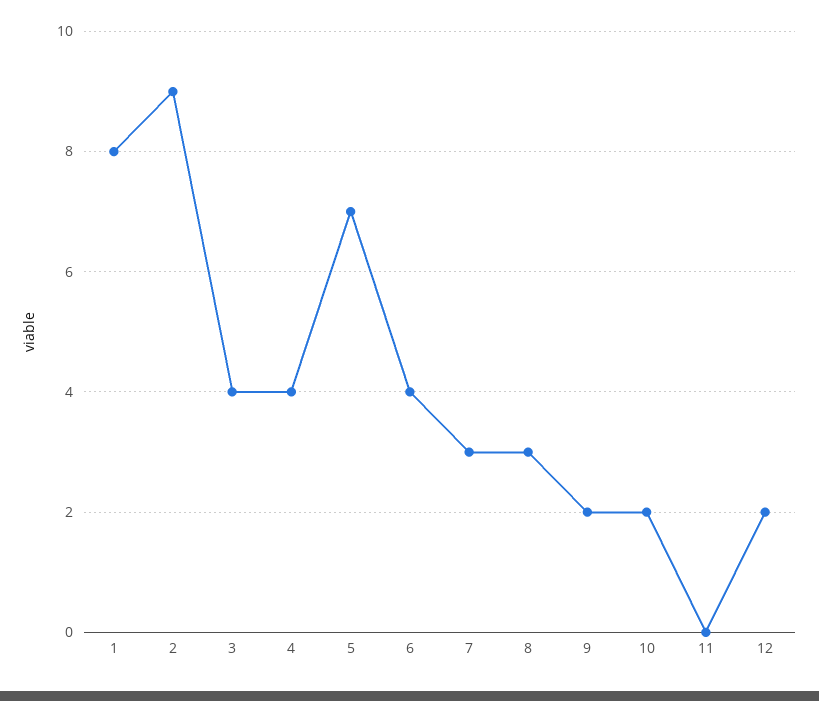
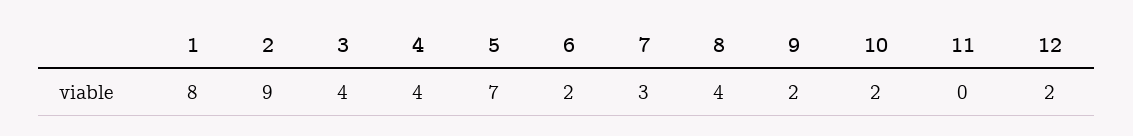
  {
    "1": 8,
    "2": 9,
    "3": 4,
    "4": 4,
    "5": 7,
-   "6": 4,
+   "6": 2,
    "7": 3,
-   "8": 3,
+   "8": 4,
    "9": 2,
    "10": 2,
    "11": 0,
    "12": 2
  }

